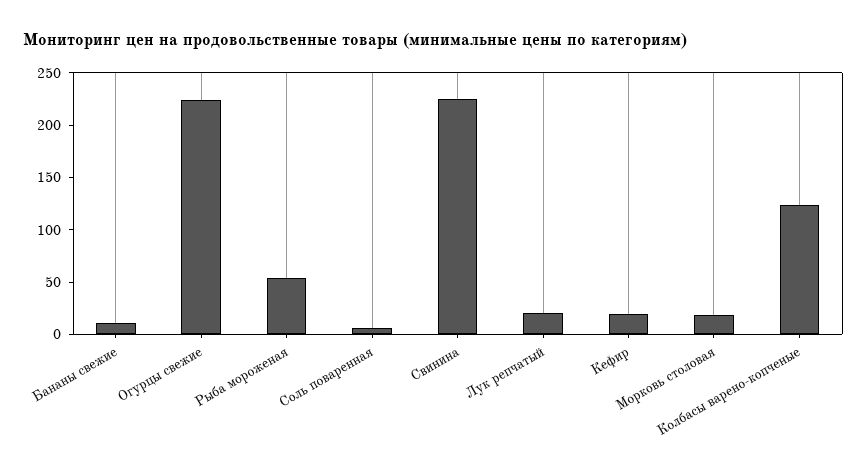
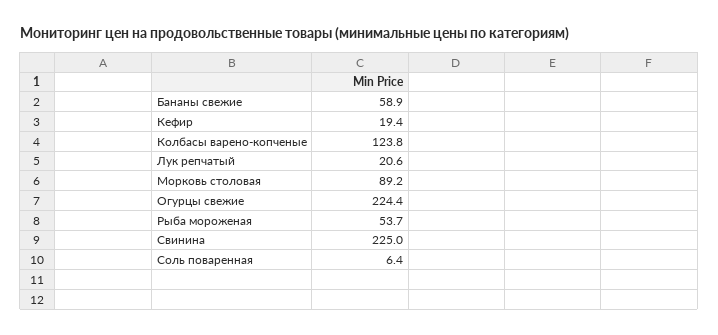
  {
-   "Бананы свежие": 10,
+   "Бананы свежие": 58.9,
    "Огурцы свежие": 224.4,
    "Рыба мороженая": 53.7,
    "Соль поваренная": 6.4,
    "Свинина": 225,
    "Лук репчатый": 20.6,
    "Кефир": 19.4,
-   "Морковь столовая": 20,
+   "Морковь столовая": 89.2,
    "Колбасы варено-копченые": 123.8
  }

